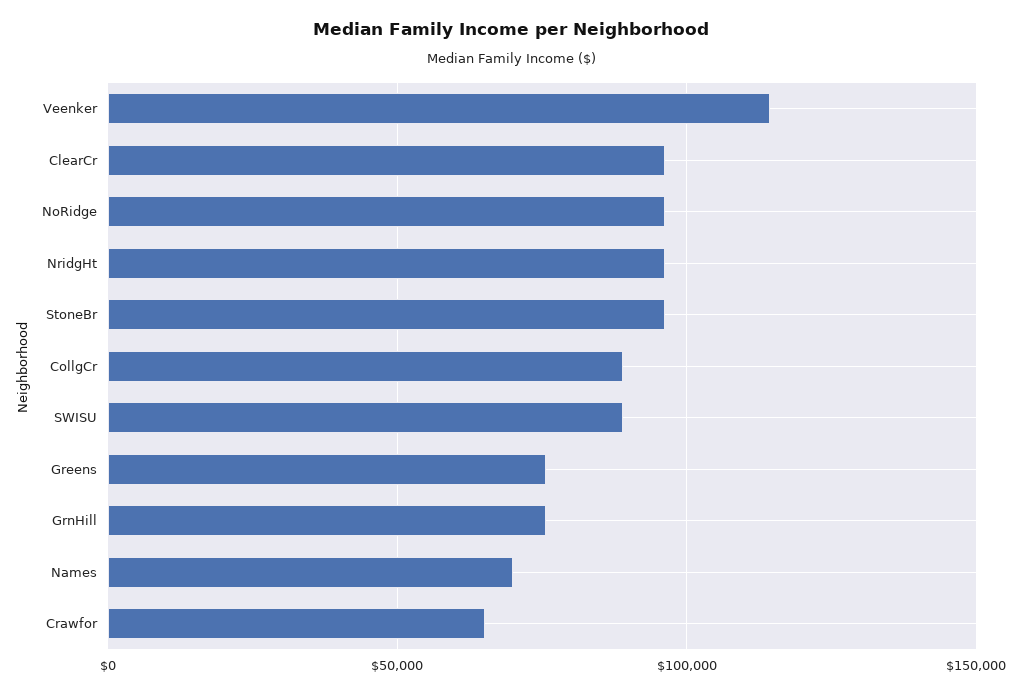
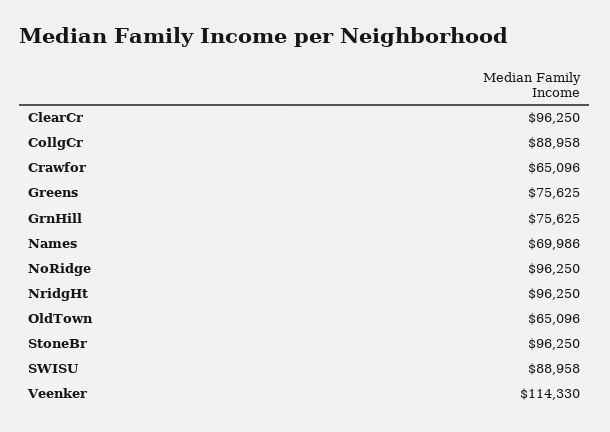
  {
    "Veenker": 114330,
    "ClearCr": 96250,
    "NoRidge": 96250,
    "NridgHt": 96250,
    "StoneBr": 96250,
    "CollgCr": 88958,
    "SWISU": 88958,
    "Greens": 75625,
    "GrnHill": 75625,
    "Names": 69986,
-   "Crawfor": 65096
+   "Crawfor": 65096,
+   "OldTown": 65096
  }

